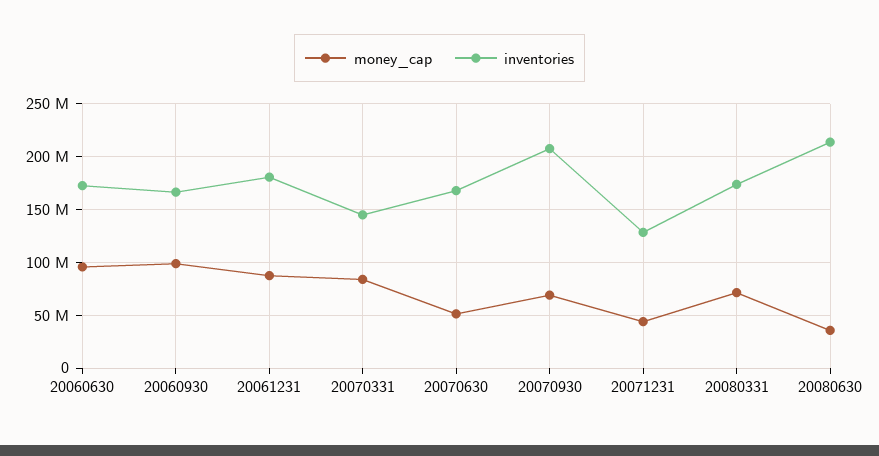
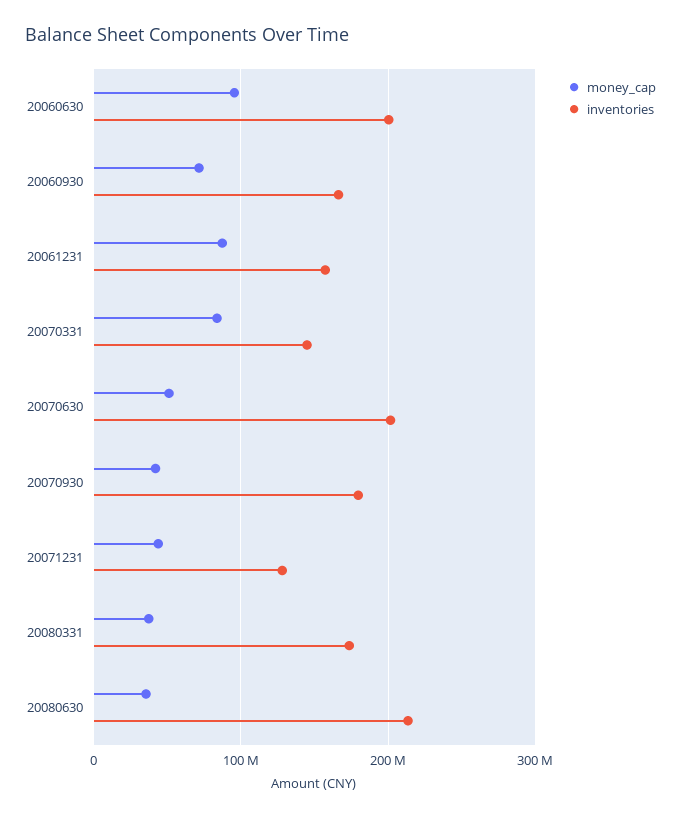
  {
    "money_cap": {
      "20060630": 100000000,
-     "20060930": 100000000,
+     "20060930": 70000000,
      "20061231": 90000000,
      "20070331": 80000000,
      "20070630": 50000000,
-     "20070930": 70000000,
+     "20070930": 40000000,
      "20071231": 40000000,
-     "20080331": 70000000,
+     "20080331": 40000000,
      "20080630": 40000000
    },
    "inventories": {
-     "20060630": 170000000,
+     "20060630": 200000000,
      "20060930": 170000000,
-     "20061231": 180000000,
+     "20061231": 160000000,
      "20070331": 140000000,
-     "20070630": 170000000,
+     "20070630": 200000000,
-     "20070930": 210000000,
+     "20070930": 180000000,
      "20071231": 130000000,
      "20080331": 170000000,
      "20080630": 210000000
    }
  }

